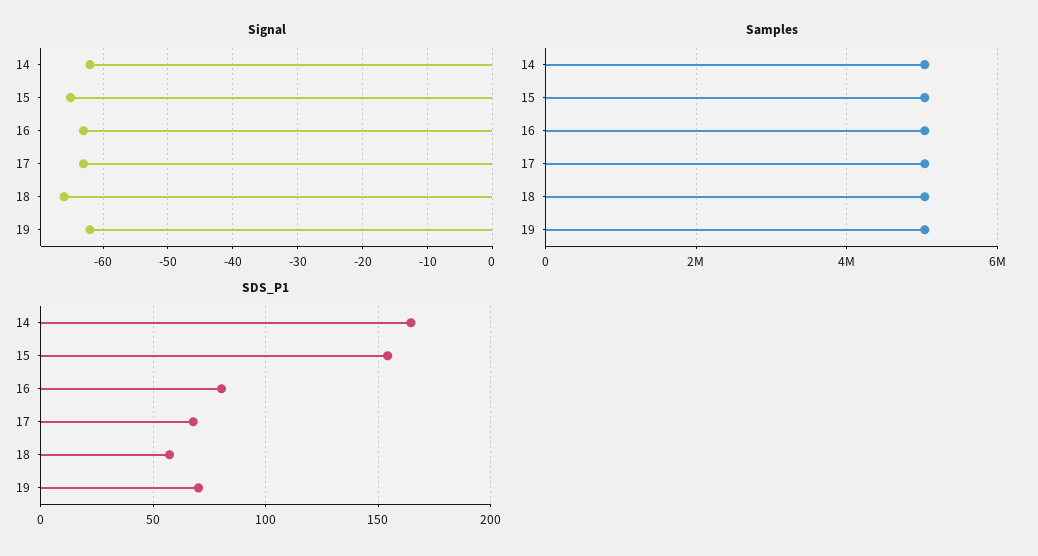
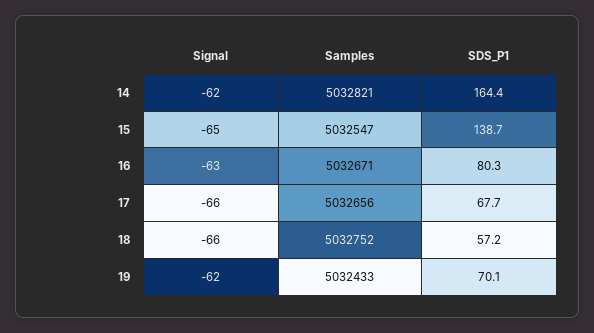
  {
    "Signal": {
      "14": -62,
      "15": -65,
      "16": -63,
-     "17": -63,
+     "17": -66,
      "18": -66,
      "19": -62
    },
    "Samples": {
      "14": 5032821,
      "15": 5032547,
      "16": 5032671,
      "17": 5032656,
      "18": 5032752,
      "19": 5032433
    },
    "SDS_P1": {
      "14": 164.4,
-     "15": 155,
+     "15": 138.7,
      "16": 80.3,
      "17": 67.7,
      "18": 57.2,
      "19": 70.1
    }
  }

